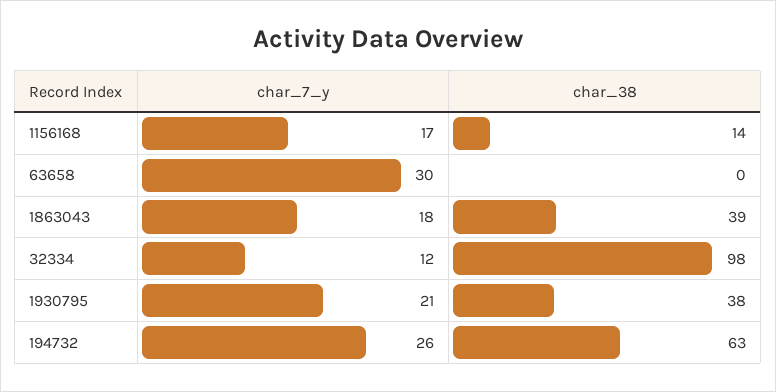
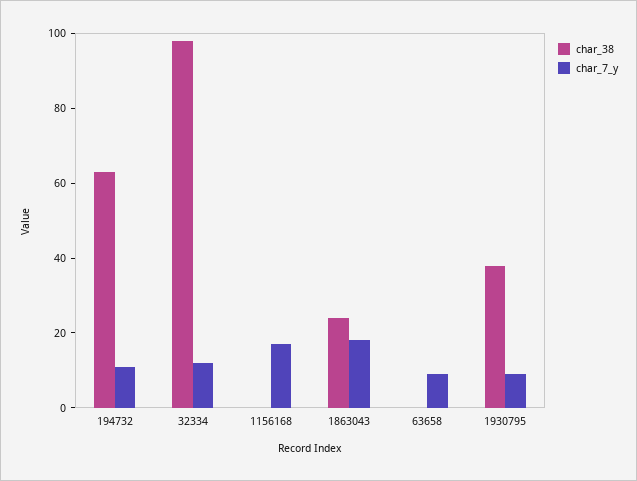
  {
    "char_7_y": {
      "1156168": 17,
-     "63658": 30,
+     "63658": 10,
      "1863043": 18,
      "32334": 12,
-     "1930795": 21,
+     "1930795": 10,
-     "194732": 26
+     "194732": 10
    },
    "char_38": {
-     "1156168": 14,
+     "1156168": 0,
      "63658": 0,
-     "1863043": 39,
+     "1863043": 25,
      "32334": 98,
      "1930795": 38,
      "194732": 63
    }
  }

